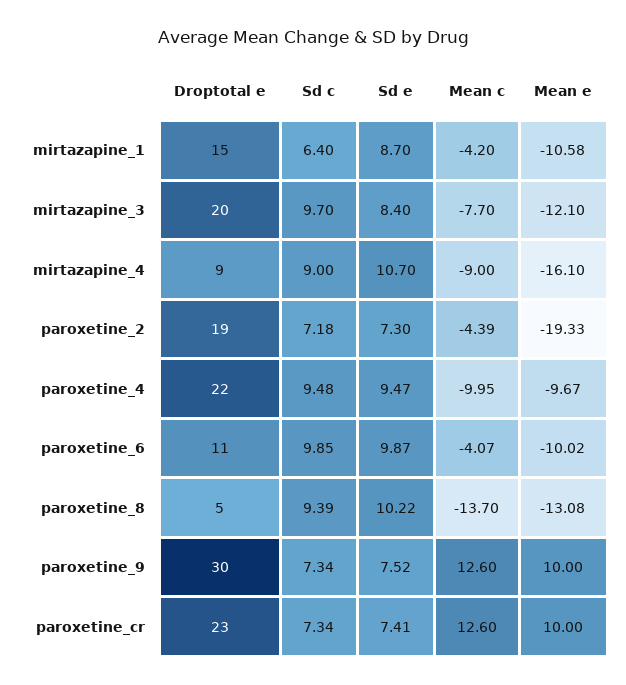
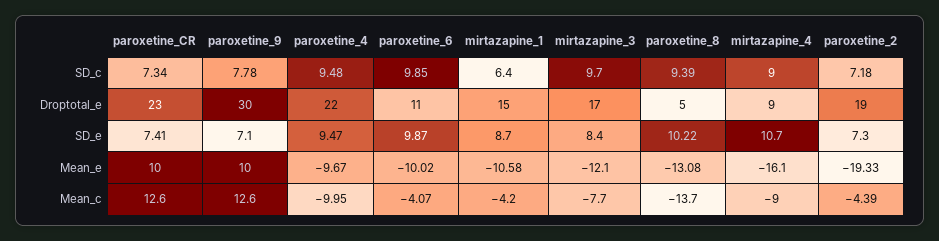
  {
    "Droptotal e": {
      "mirtazapine_1": 15,
-     "mirtazapine_3": 20,
+     "mirtazapine_3": 17,
      "mirtazapine_4": 9,
      "paroxetine_2": 19,
      "paroxetine_4": 22,
      "paroxetine_6": 11,
      "paroxetine_8": 5,
      "paroxetine_9": 30,
      "paroxetine_cr": 23
    },
    "Sd c": {
      "mirtazapine_1": 6.4,
      "mirtazapine_3": 9.7,
      "mirtazapine_4": 9,
      "paroxetine_2": 7.18,
      "paroxetine_4": 9.48,
      "paroxetine_6": 9.85,
      "paroxetine_8": 9.39,
-     "paroxetine_9": 7.34,
+     "paroxetine_9": 7.78,
      "paroxetine_cr": 7.34
    },
    "Sd e": {
      "mirtazapine_1": 8.7,
      "mirtazapine_3": 8.4,
      "mirtazapine_4": 10.7,
      "paroxetine_2": 7.3,
      "paroxetine_4": 9.47,
      "paroxetine_6": 9.87,
      "paroxetine_8": 10.22,
-     "paroxetine_9": 7.52,
+     "paroxetine_9": 7.1,
      "paroxetine_cr": 7.41
    },
    "Mean c": {
      "mirtazapine_1": -4.2,
      "mirtazapine_3": -7.7,
      "mirtazapine_4": -9,
      "paroxetine_2": -4.39,
      "paroxetine_4": -9.95,
      "paroxetine_6": -4.07,
      "paroxetine_8": -13.7,
      "paroxetine_9": 12.6,
      "paroxetine_cr": 12.6
    },
    "Mean e": {
      "mirtazapine_1": -10.58,
      "mirtazapine_3": -12.1,
      "mirtazapine_4": -16.1,
      "paroxetine_2": -19.33,
      "paroxetine_4": -9.67,
      "paroxetine_6": -10.02,
      "paroxetine_8": -13.08,
      "paroxetine_9": 10,
      "paroxetine_cr": 10
    }
  }

